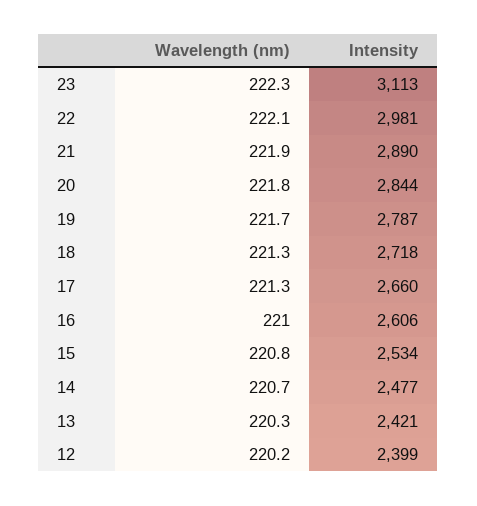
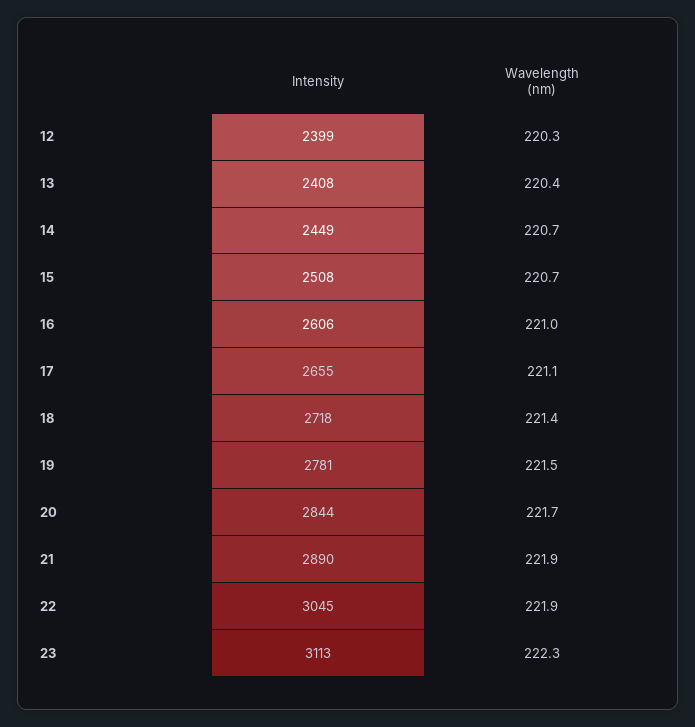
  {
    "Wavelength (nm)": {
      "23": 222.3,
-     "22": 222.1,
+     "22": 221.9,
      "21": 221.9,
-     "20": 221.8,
+     "20": 221.7,
-     "19": 221.7,
+     "19": 221.5,
-     "18": 221.3,
+     "18": 221.4,
-     "17": 221.3,
+     "17": 221.1,
      "16": 221,
-     "15": 220.8,
+     "15": 220.7,
      "14": 220.7,
-     "13": 220.3,
+     "13": 220.4,
-     "12": 220.2
+     "12": 220.3
    },
    "Intensity": {
      "23": 3113,
-     "22": 2981,
+     "22": 3045,
      "21": 2890,
      "20": 2844,
-     "19": 2787,
+     "19": 2781,
      "18": 2718,
-     "17": 2660,
+     "17": 2655,
      "16": 2606,
-     "15": 2534,
+     "15": 2508,
-     "14": 2477,
+     "14": 2449,
-     "13": 2421,
+     "13": 2408,
      "12": 2399
    }
  }

